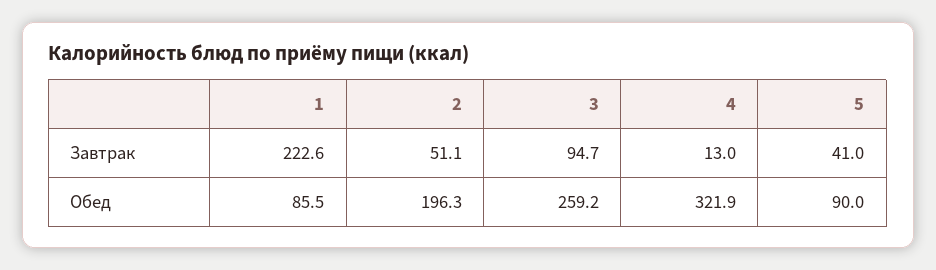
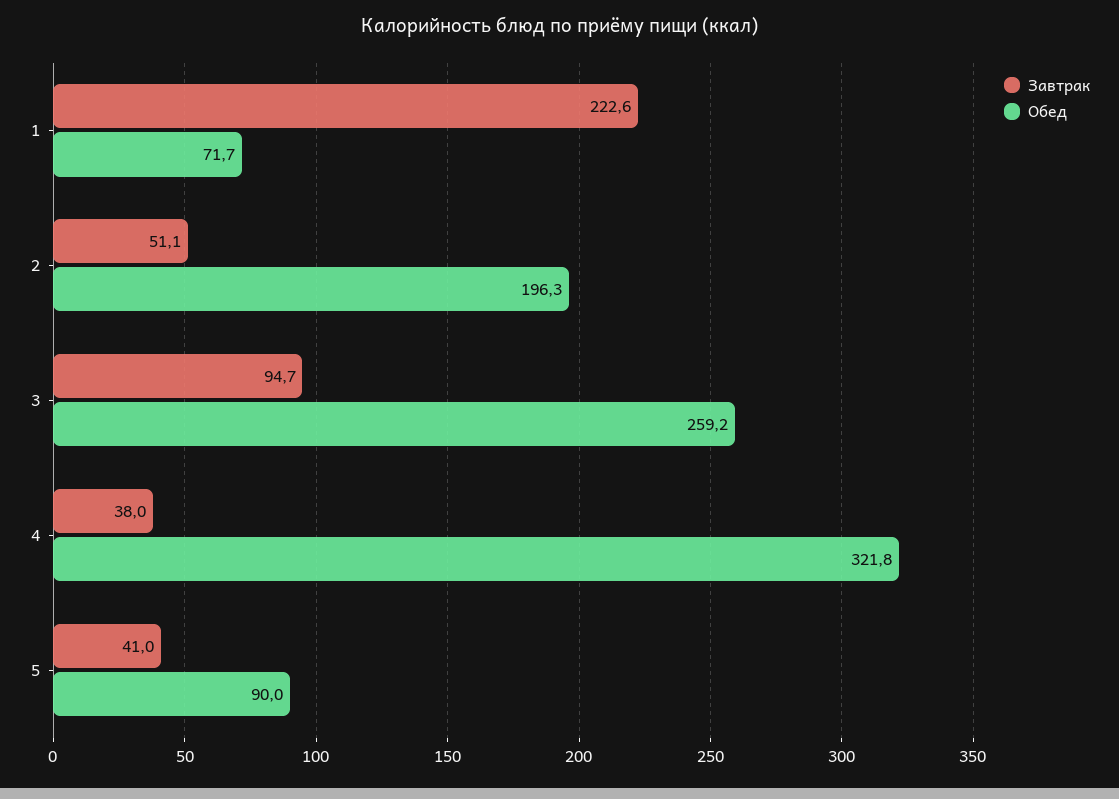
  {
    "Завтрак": {
      "1": 222.6,
      "2": 51.1,
      "3": 94.7,
-     "4": 13,
+     "4": 38,
      "5": 41
    },
    "Обед": {
-     "1": 85.5,
+     "1": 71.7,
      "2": 196.3,
      "3": 259.2,
-     "4": 321.9,
+     "4": 321.8,
      "5": 90
    }
  }

